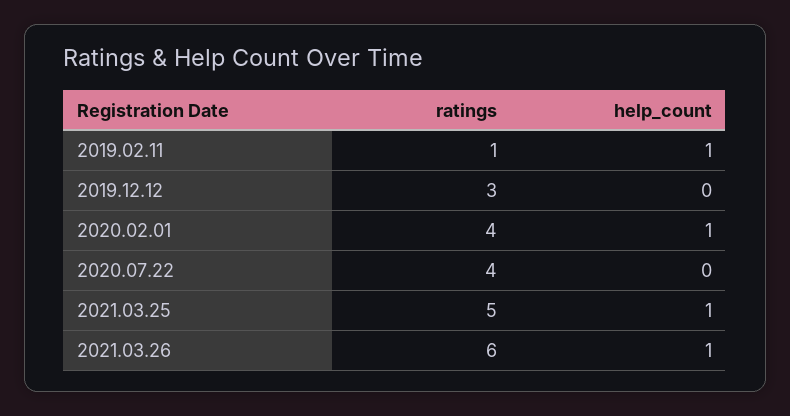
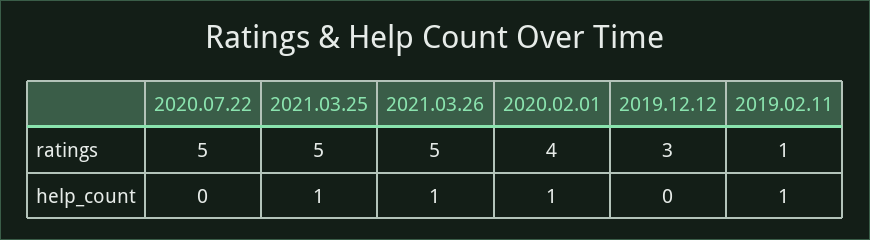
  {
    "ratings": {
      "2019.02.11": 1,
      "2019.12.12": 3,
      "2020.02.01": 4,
-     "2020.07.22": 4,
+     "2020.07.22": 5,
      "2021.03.25": 5,
-     "2021.03.26": 6
+     "2021.03.26": 5
    },
    "help_count": {
      "2019.02.11": 1,
      "2019.12.12": 0,
      "2020.02.01": 1,
      "2020.07.22": 0,
      "2021.03.25": 1,
      "2021.03.26": 1
    }
  }

